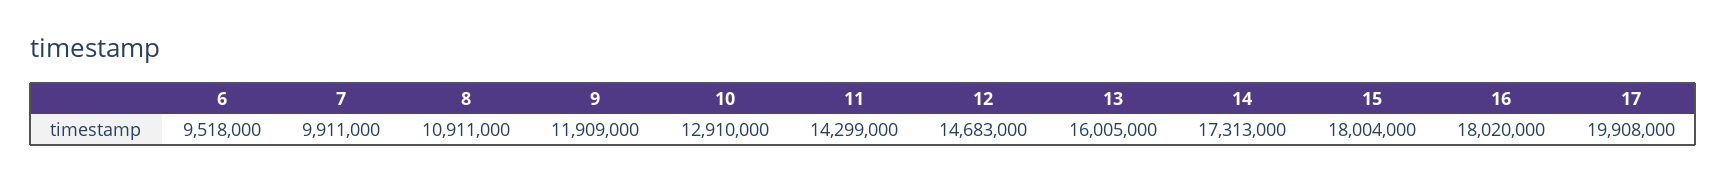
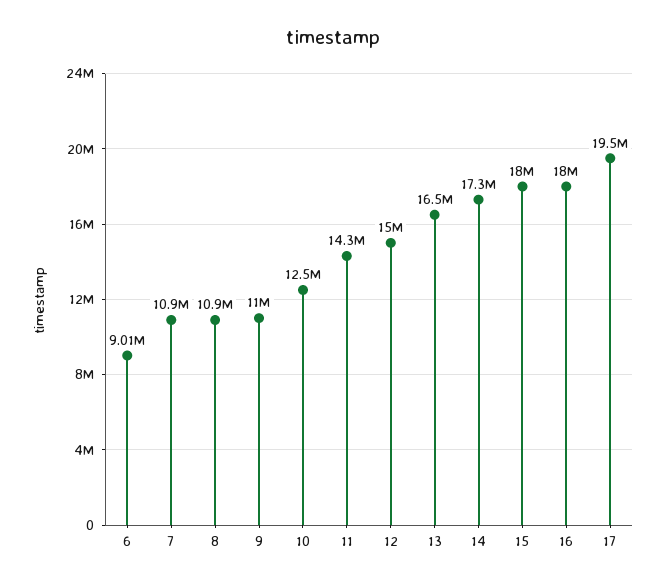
  {
-   "6": 9518000,
+   "6": 9010000,
-   "7": 9911000,
+   "7": 10900000,
    "8": 10911000,
-   "9": 11909000,
+   "9": 11000000,
-   "10": 12910000,
+   "10": 12500000,
    "11": 14299000,
-   "12": 14683000,
+   "12": 15000000,
-   "13": 16005000,
+   "13": 16500000,
    "14": 17313000,
    "15": 18004000,
    "16": 18020000,
-   "17": 19908000
+   "17": 19500000
  }

